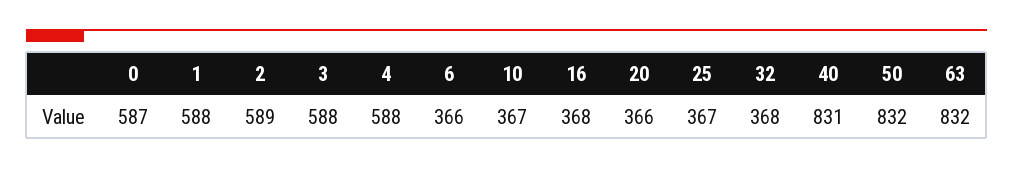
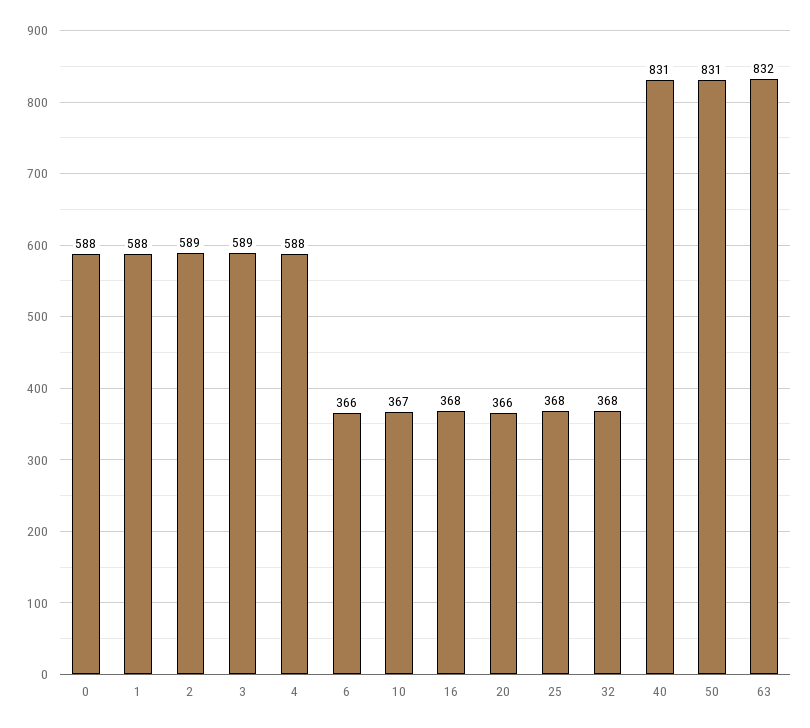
  {
-   "0": 587,
+   "0": 588,
    "1": 588,
    "2": 589,
-   "3": 588,
+   "3": 589,
    "4": 588,
    "6": 366,
    "10": 367,
    "16": 368,
    "20": 366,
-   "25": 367,
+   "25": 368,
    "32": 368,
    "40": 831,
-   "50": 832,
+   "50": 831,
    "63": 832
  }

